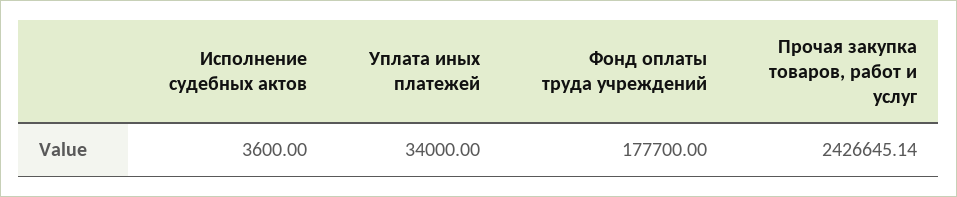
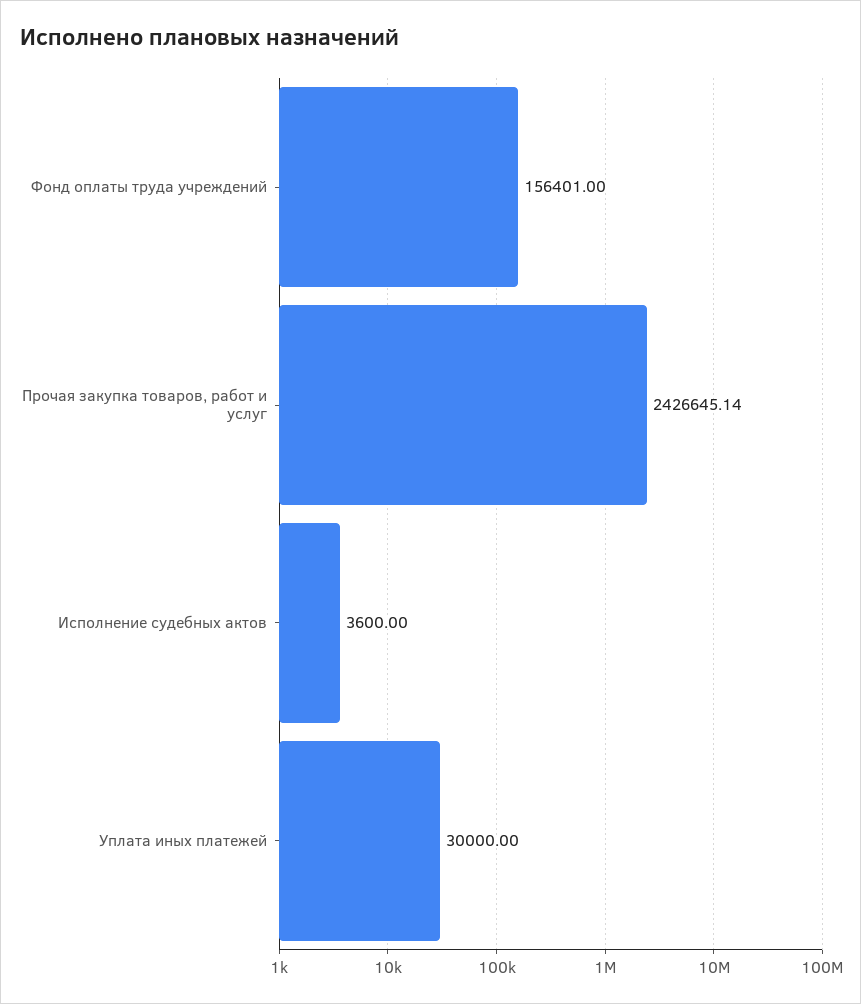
  {
    "Исполнение судебных актов": 3600,
-   "Уплата иных платежей": 34000,
+   "Уплата иных платежей": 30000,
-   "Фонд оплаты труда учреждений": 177700,
+   "Фонд оплаты труда учреждений": 156401,
    "Прочая закупка товаров, работ и услуг": 2426645.14
  }

